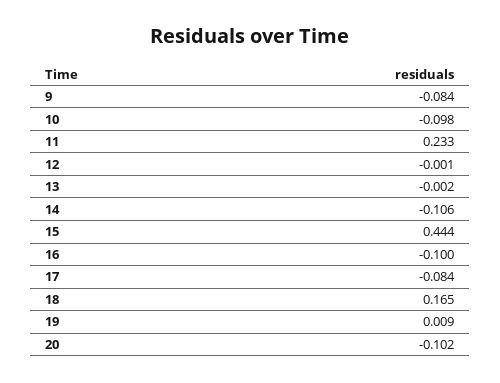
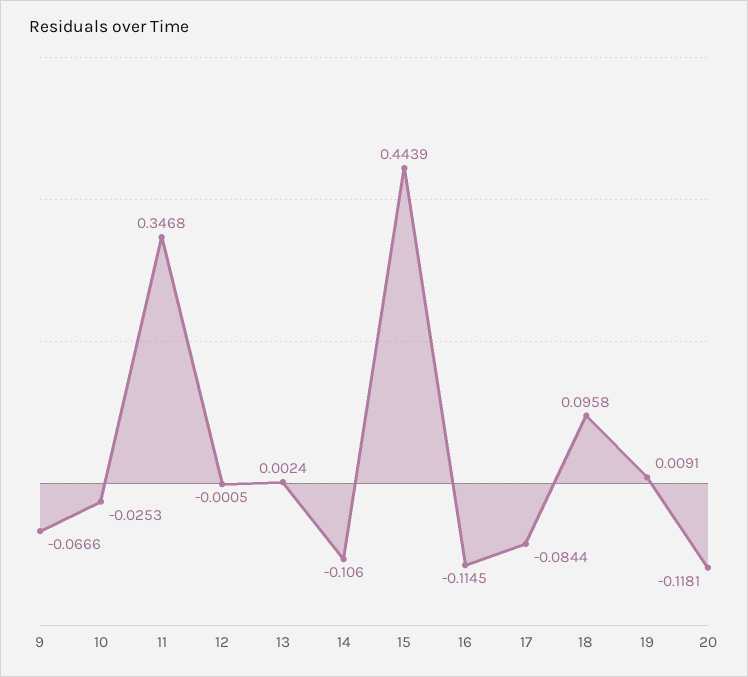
  {
-   "9": -0.084,
+   "9": -0.0666,
-   "10": -0.098,
+   "10": -0.0253,
-   "11": 0.233,
+   "11": 0.3468,
    "12": -0.0005,
-   "13": -0.002,
+   "13": 0.0024,
    "14": -0.106,
    "15": 0.4439,
-   "16": -0.1,
+   "16": -0.1145,
    "17": -0.0844,
-   "18": 0.165,
+   "18": 0.0958,
    "19": 0.0091,
-   "20": -0.102
+   "20": -0.1181
  }

